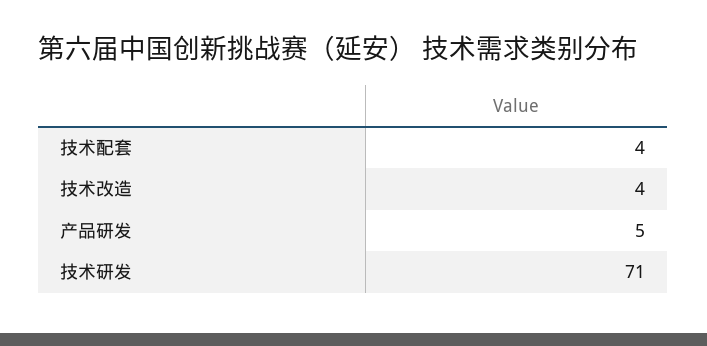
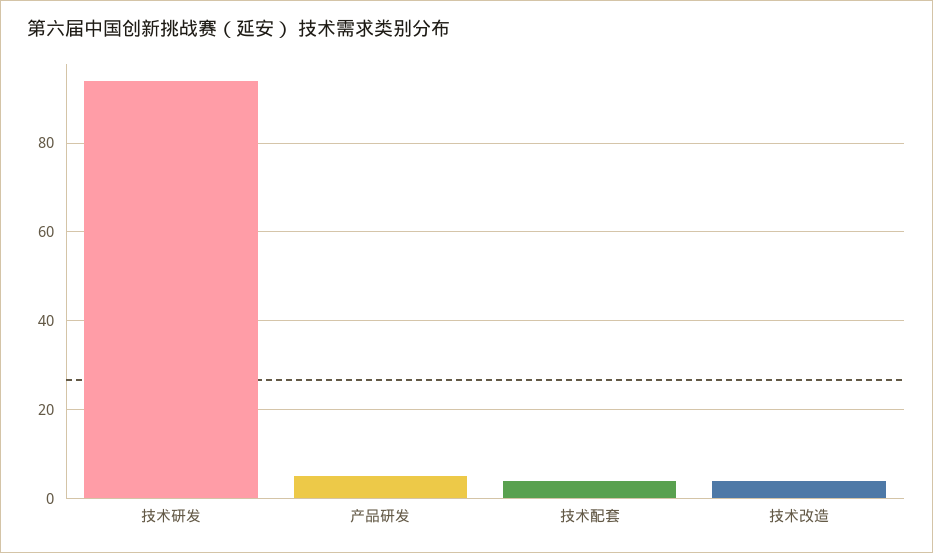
  {
    "技术配套": 4,
    "技术改造": 4,
    "产品研发": 5,
-   "技术研发": 71
+   "技术研发": 95
  }

